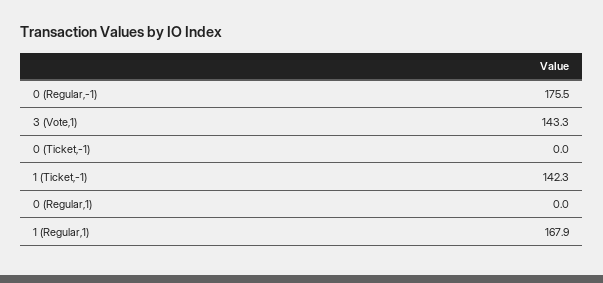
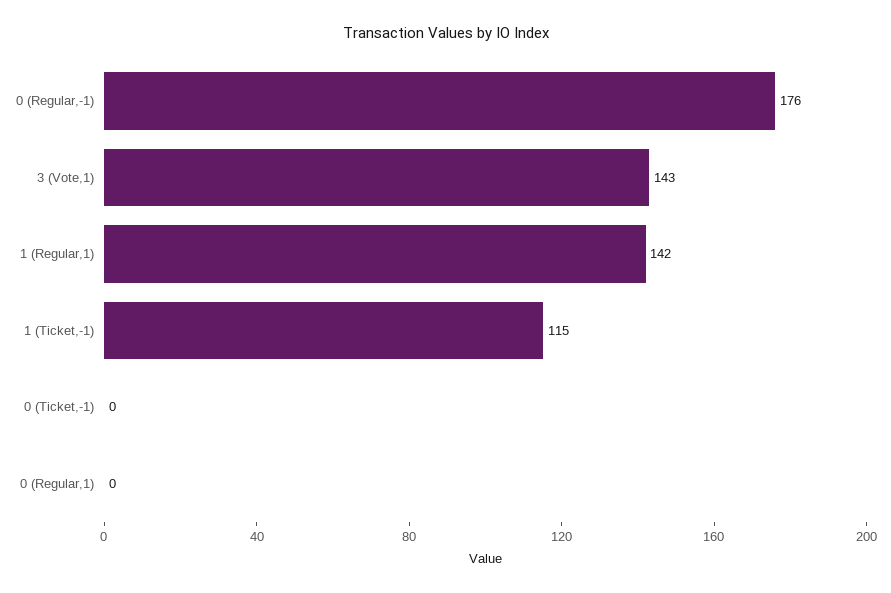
  {
    "0 (Regular,-1)": 175.5,
    "3 (Vote,1)": 143.3,
    "0 (Ticket,-1)": 0,
-   "1 (Ticket,-1)": 142.3,
+   "1 (Ticket,-1)": 115,
    "0 (Regular,1)": 0,
-   "1 (Regular,1)": 167.9
+   "1 (Regular,1)": 142
  }

